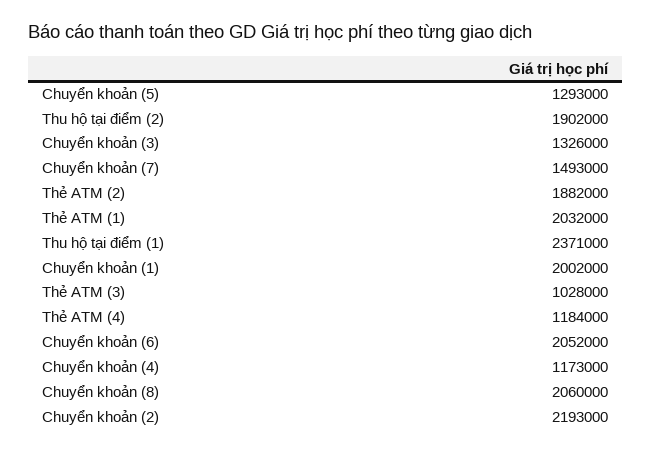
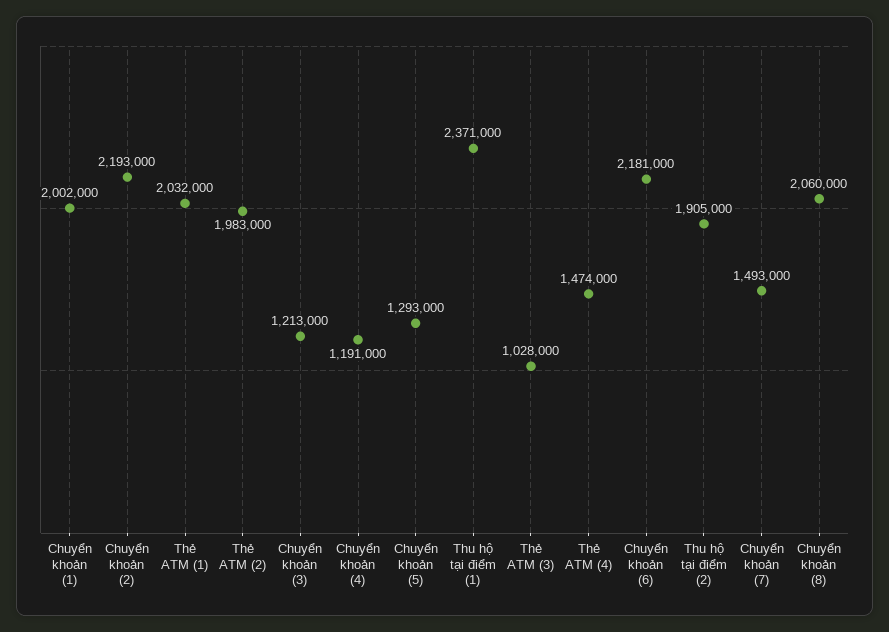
  {
    "Chuyển khoản (5)": 1293000,
-   "Thu hộ tại điểm (2)": 1902000,
+   "Thu hộ tại điểm (2)": 1905000,
-   "Chuyển khoản (3)": 1326000,
+   "Chuyển khoản (3)": 1213000,
    "Chuyển khoản (7)": 1493000,
-   "Thẻ ATM (2)": 1882000,
+   "Thẻ ATM (2)": 1983000,
    "Thẻ ATM (1)": 2032000,
    "Thu hộ tại điểm (1)": 2371000,
    "Chuyển khoản (1)": 2002000,
    "Thẻ ATM (3)": 1028000,
-   "Thẻ ATM (4)": 1184000,
+   "Thẻ ATM (4)": 1474000,
-   "Chuyển khoản (6)": 2052000,
+   "Chuyển khoản (6)": 2181000,
-   "Chuyển khoản (4)": 1173000,
+   "Chuyển khoản (4)": 1191000,
    "Chuyển khoản (8)": 2060000,
    "Chuyển khoản (2)": 2193000
  }

